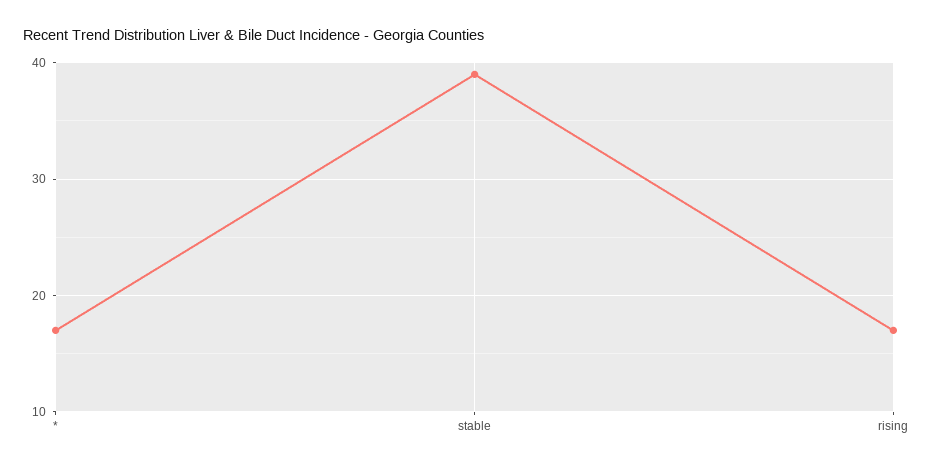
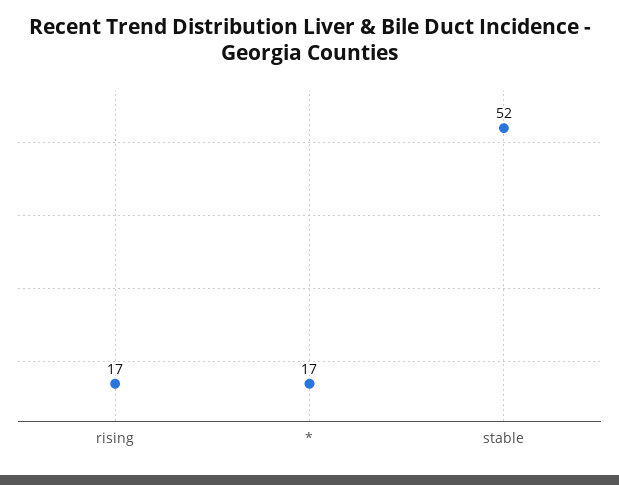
  {
    "*": 17,
-   "stable": 39,
+   "stable": 52,
    "rising": 17
  }

